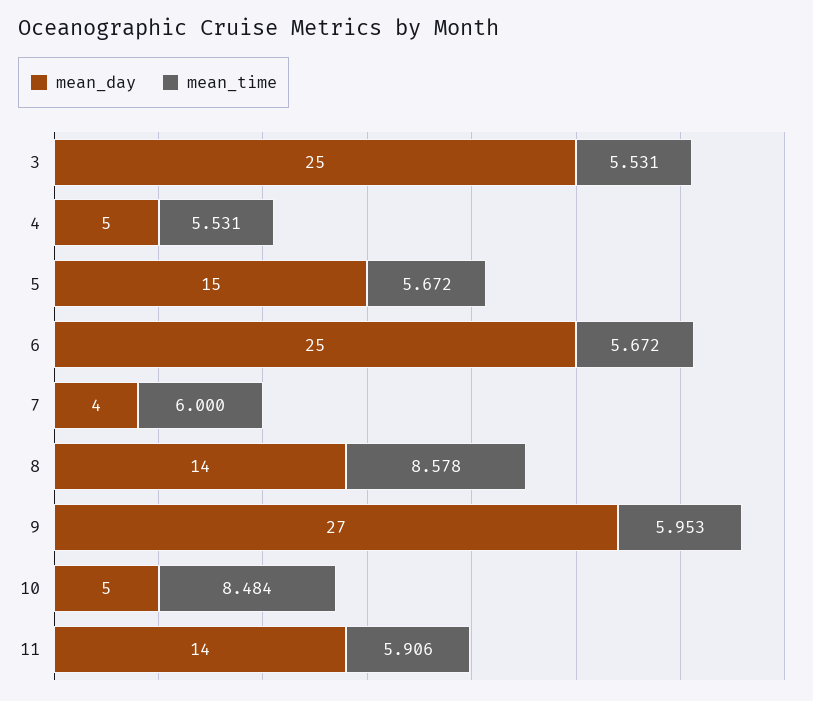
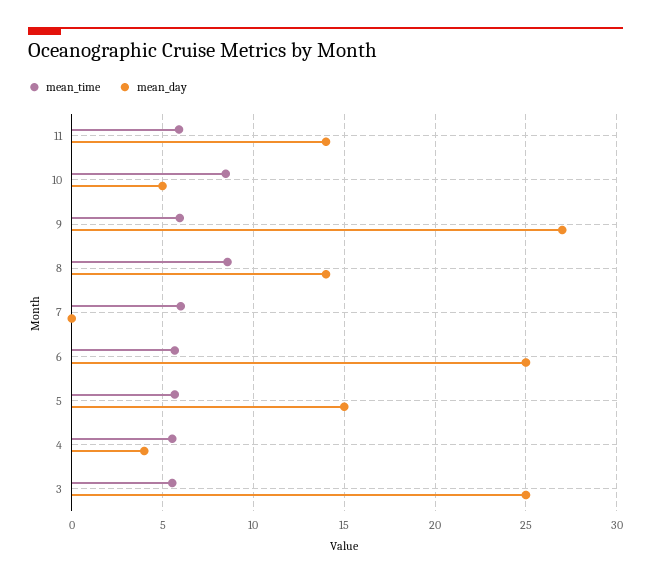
  {
    "mean_day": {
      "3": 25,
-     "4": 5,
+     "4": 4,
      "5": 15,
      "6": 25,
-     "7": 4,
+     "7": 0,
      "8": 14,
      "9": 27,
      "10": 5,
      "11": 14
    },
    "mean_time": {
      "3": 5.531,
      "4": 5.531,
      "5": 5.672,
      "6": 5.672,
      "7": 6,
      "8": 8.578,
      "9": 5.953,
      "10": 8.484,
      "11": 5.906
    }
  }

